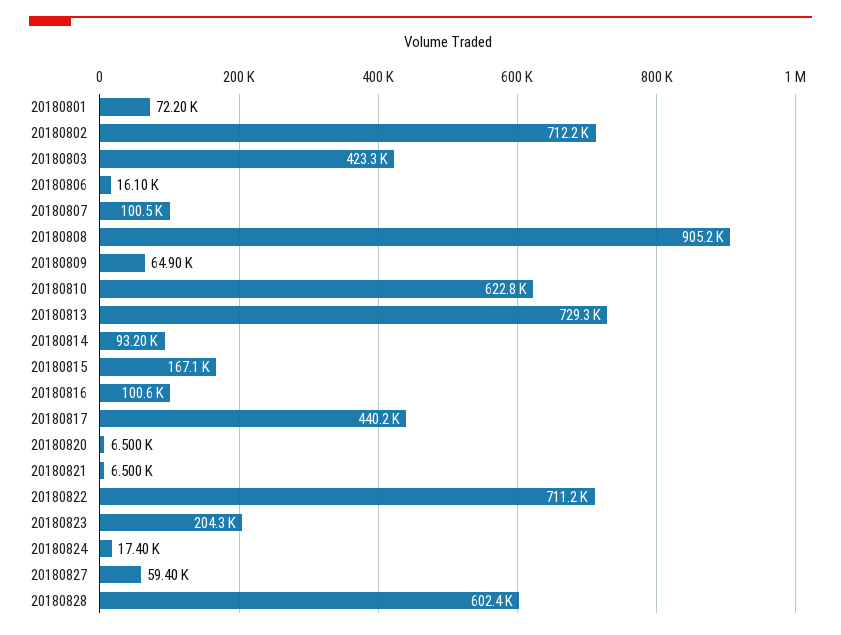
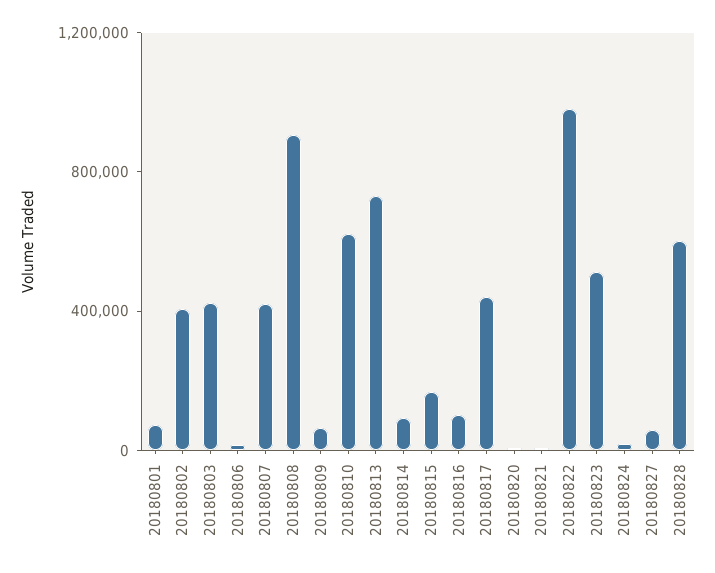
  {
    "20180801": 72200,
-   "20180802": 712200,
+   "20180802": 400000,
    "20180803": 423300,
    "20180806": 16100,
-   "20180807": 100500,
+   "20180807": 400000,
    "20180808": 905200,
    "20180809": 64900,
    "20180810": 622800,
    "20180813": 729300,
    "20180814": 93200,
    "20180815": 167100,
    "20180816": 100600,
    "20180817": 440200,
    "20180820": 6500,
    "20180821": 6500,
-   "20180822": 711200,
+   "20180822": 1000000,
-   "20180823": 204300,
+   "20180823": 500000,
    "20180824": 17400,
    "20180827": 59400,
    "20180828": 602400
  }

